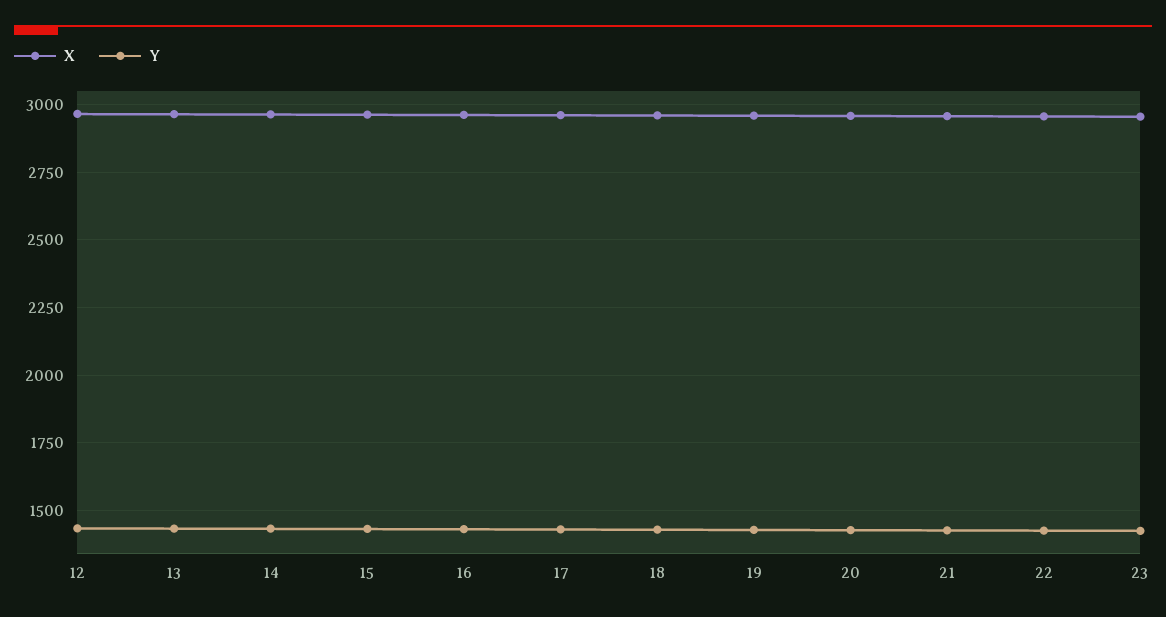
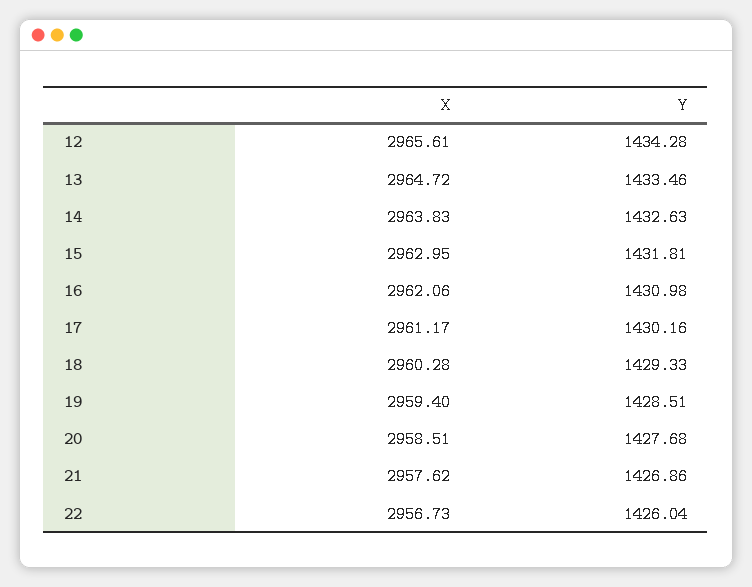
  {
    "X": {
      "12": 2965.61,
      "13": 2964.72,
      "14": 2963.83,
      "15": 2962.95,
      "16": 2962.06,
      "17": 2961.17,
      "18": 2960.28,
      "19": 2959.4,
      "20": 2958.51,
      "21": 2957.62,
-     "22": 2956.73,
+     "22": 2956.73
-     "23": 2950
    },
    "Y": {
      "12": 1434.28,
      "13": 1433.46,
      "14": 1432.63,
      "15": 1431.81,
      "16": 1430.98,
      "17": 1430.16,
      "18": 1429.33,
      "19": 1428.51,
      "20": 1427.68,
      "21": 1426.86,
-     "22": 1426.04,
+     "22": 1426.04
-     "23": 1425
    }
  }

